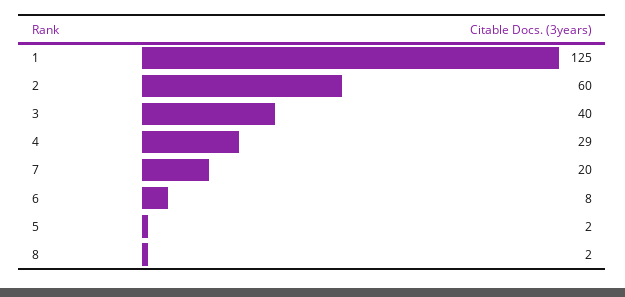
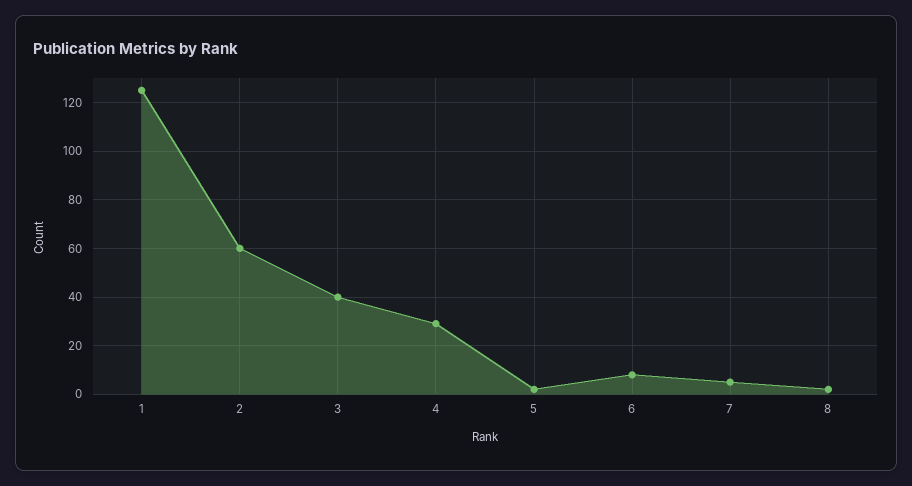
  {
    "1": 125,
    "2": 60,
    "3": 40,
    "4": 29,
-   "7": 20,
+   "7": 5,
    "6": 8,
    "5": 2,
    "8": 2
  }

